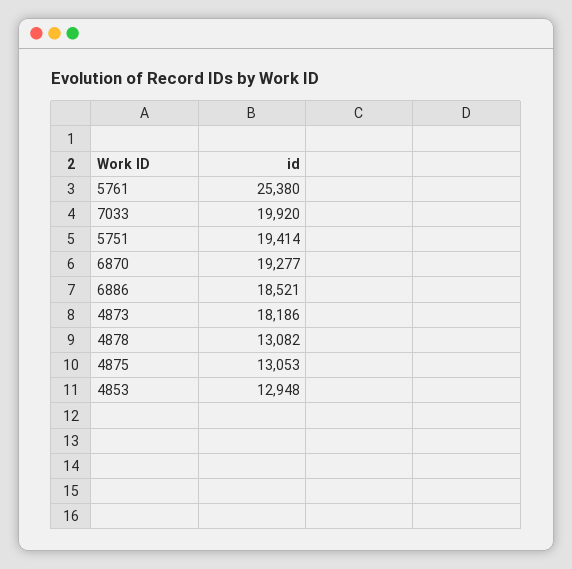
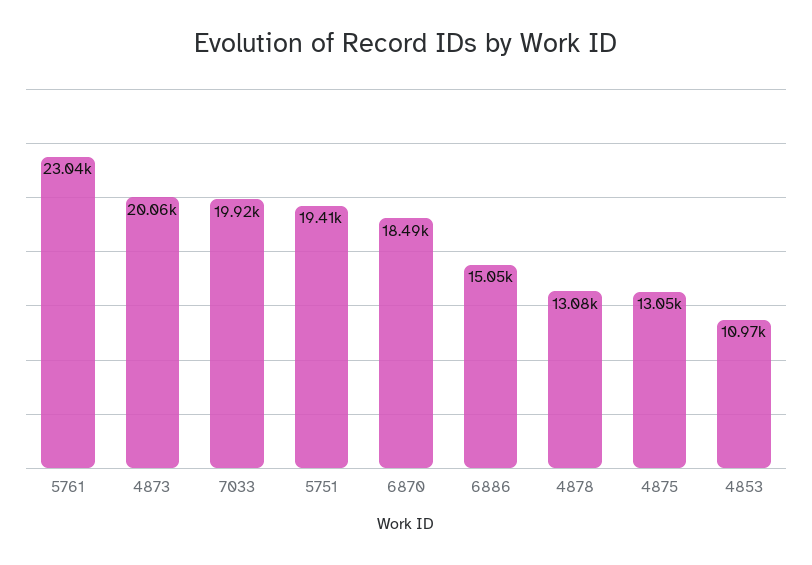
  {
-   "5761": 25380,
+   "5761": 23040,
    "7033": 19920,
    "5751": 19414,
-   "6870": 19277,
+   "6870": 18490,
-   "6886": 18521,
+   "6886": 15050,
-   "4873": 18186,
+   "4873": 20060,
    "4878": 13082,
    "4875": 13053,
-   "4853": 12948
+   "4853": 10970
  }

